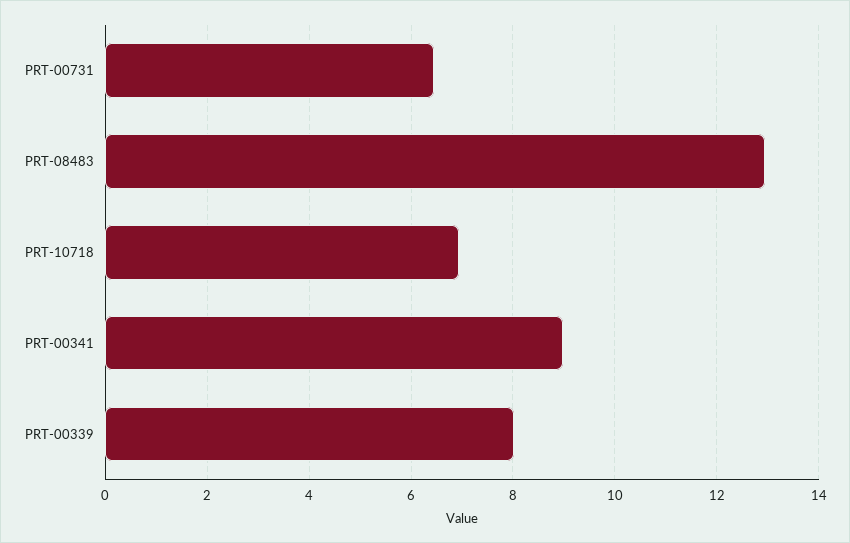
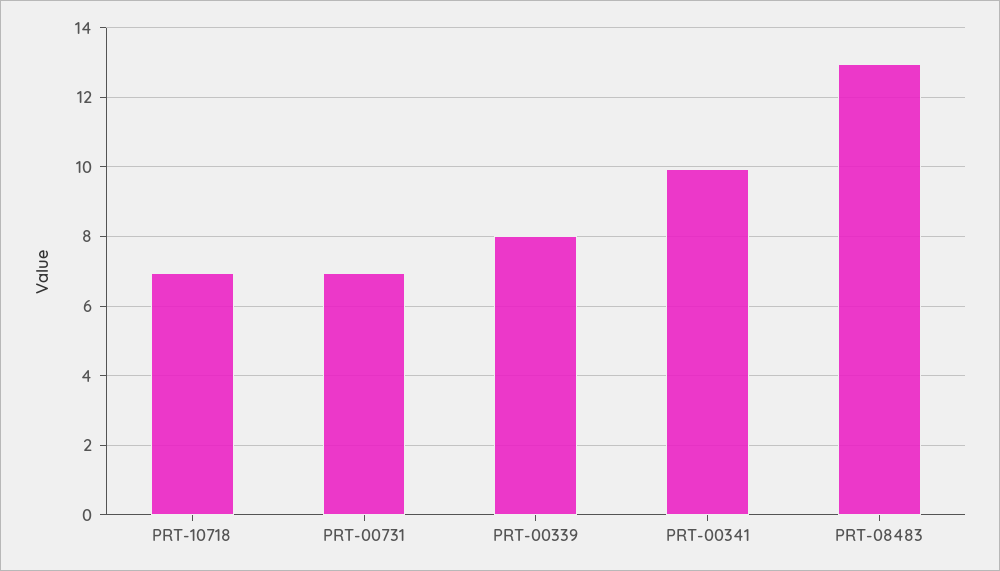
  {
-   "PRT-00731": 6.4,
+   "PRT-00731": 7,
    "PRT-08483": 13,
    "PRT-10718": 7,
-   "PRT-00341": 9,
+   "PRT-00341": 10,
    "PRT-00339": 8
  }

